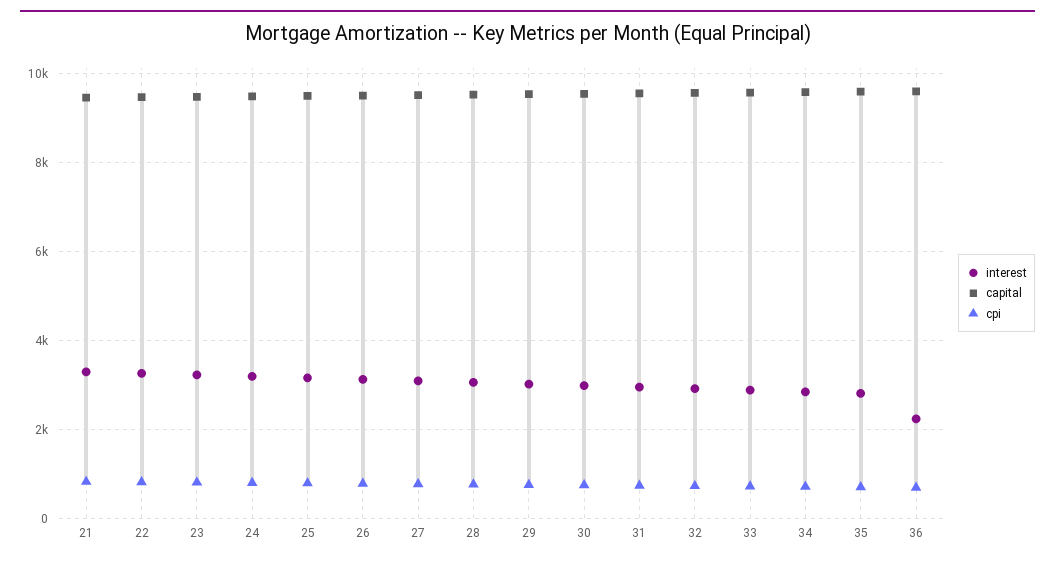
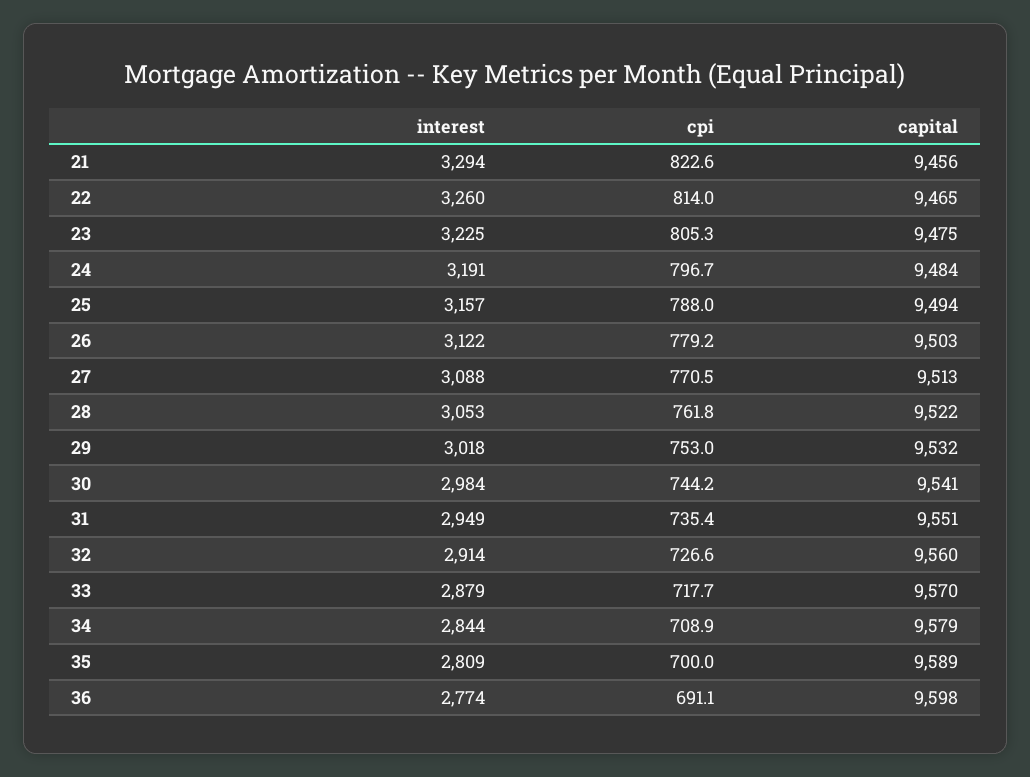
  {
    "interest": {
      "21": 3294,
      "22": 3260,
      "23": 3225,
      "24": 3191,
      "25": 3157,
      "26": 3122,
      "27": 3088,
      "28": 3053,
      "29": 3018,
      "30": 2984,
      "31": 2949,
      "32": 2914,
      "33": 2879,
      "34": 2844,
      "35": 2809,
-     "36": 2200
+     "36": 2774
    },
    "capital": {
      "21": 9456,
      "22": 9465,
      "23": 9475,
      "24": 9484,
      "25": 9494,
      "26": 9503,
      "27": 9513,
      "28": 9522,
      "29": 9532,
      "30": 9541,
      "31": 9551,
      "32": 9560,
      "33": 9570,
      "34": 9579,
      "35": 9589,
      "36": 9598
    },
    "cpi": {
      "21": 822.6,
      "22": 814,
      "23": 805.3,
      "24": 796.7,
      "25": 788,
      "26": 779.2,
      "27": 770.5,
      "28": 761.8,
      "29": 753,
      "30": 744.2,
      "31": 735.4,
      "32": 726.6,
      "33": 717.7,
      "34": 708.9,
      "35": 700,
      "36": 691.1
    }
  }

